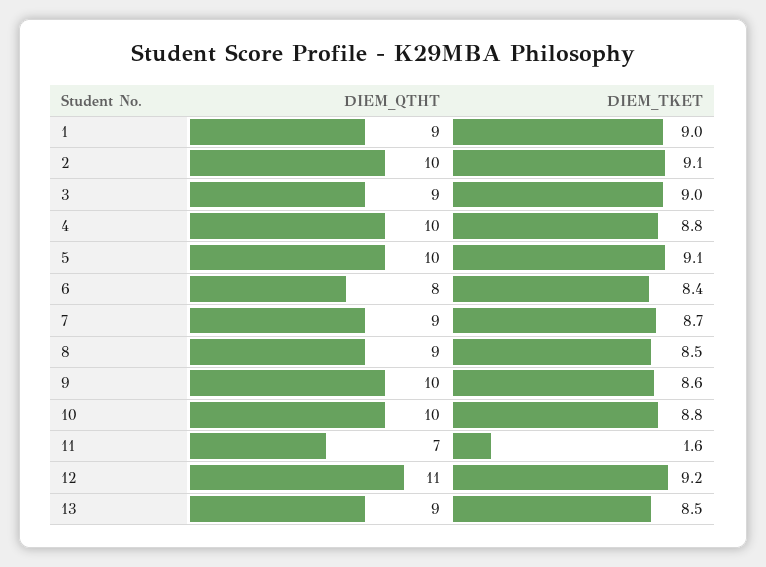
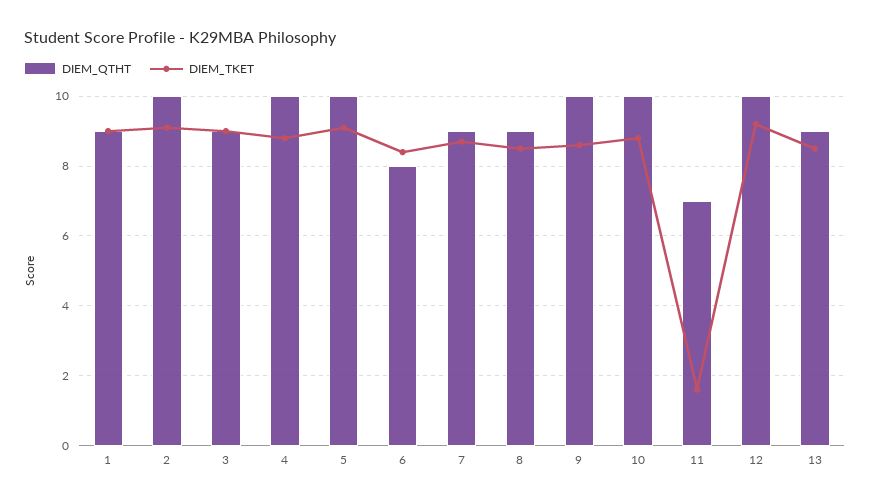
  {
    "DIEM_QTHT": {
      "1": 9,
      "2": 10,
      "3": 9,
      "4": 10,
      "5": 10,
      "6": 8,
      "7": 9,
      "8": 9,
      "9": 10,
      "10": 10,
      "11": 7,
-     "12": 11,
+     "12": 10,
      "13": 9
    },
    "DIEM_TKET": {
      "1": 9,
      "2": 9.1,
      "3": 9,
      "4": 8.8,
      "5": 9.1,
      "6": 8.4,
      "7": 8.7,
      "8": 8.5,
      "9": 8.6,
      "10": 8.8,
      "11": 1.6,
      "12": 9.2,
      "13": 8.5
    }
  }

